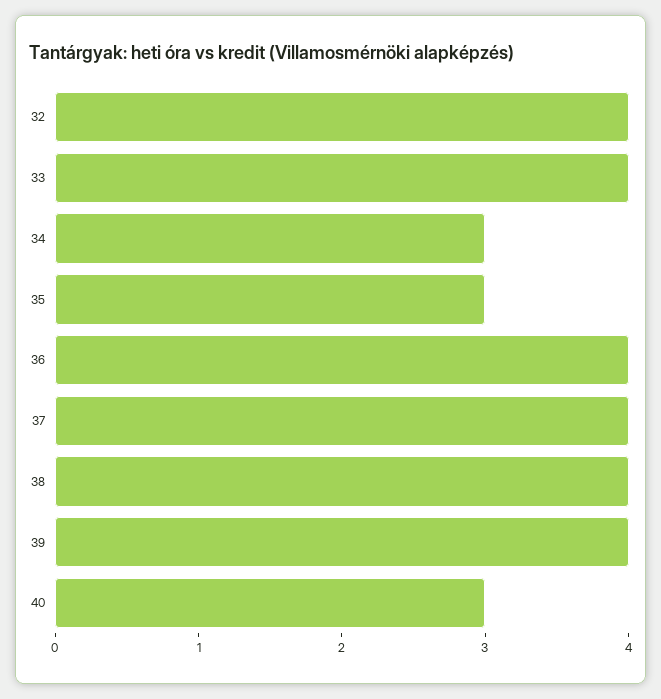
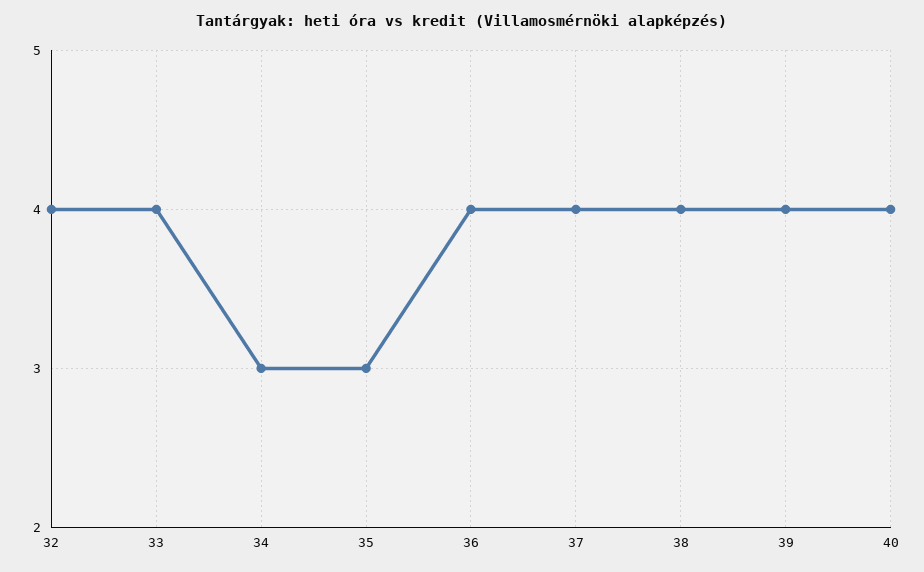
  {
    "32": 4,
    "33": 4,
    "34": 3,
    "35": 3,
    "36": 4,
    "37": 4,
    "38": 4,
    "39": 4,
-   "40": 3
+   "40": 4
  }

